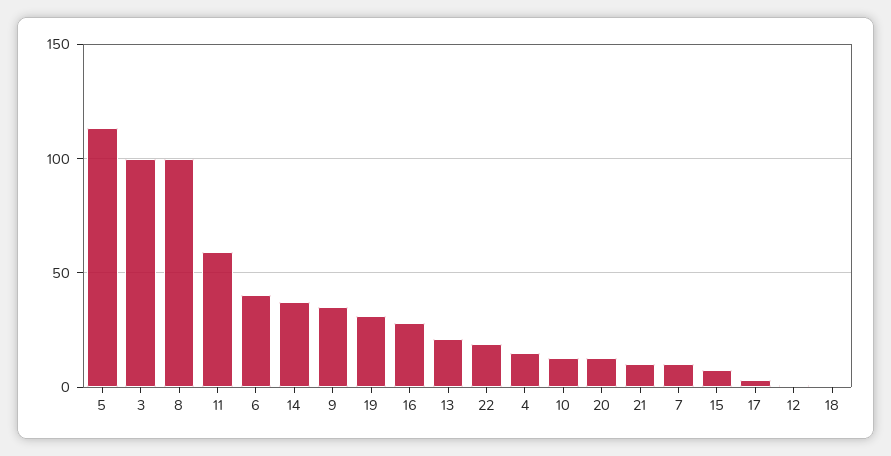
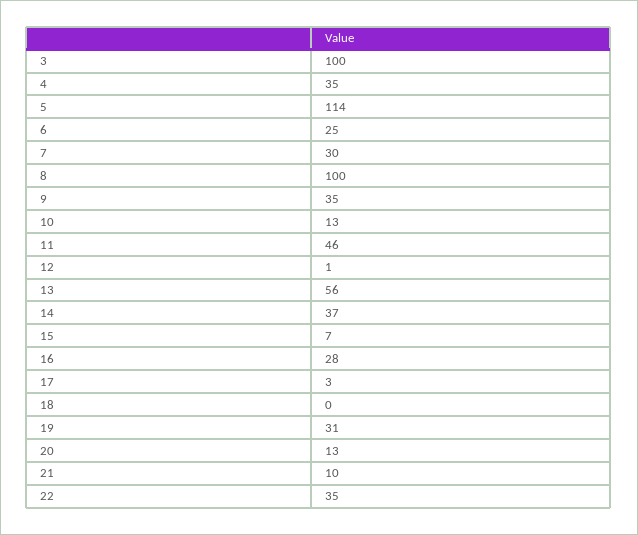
  {
    "5": 114,
    "3": 100,
    "8": 100,
-   "11": 60,
+   "11": 46,
-   "6": 40,
+   "6": 25,
    "14": 37,
    "9": 35,
    "19": 31,
    "16": 28,
-   "13": 20,
+   "13": 56,
-   "22": 20,
+   "22": 35,
-   "4": 15,
+   "4": 35,
    "10": 13,
    "20": 13,
    "21": 10,
-   "7": 10,
+   "7": 30,
    "15": 7,
    "17": 3,
    "12": 1,
    "18": 0
  }

